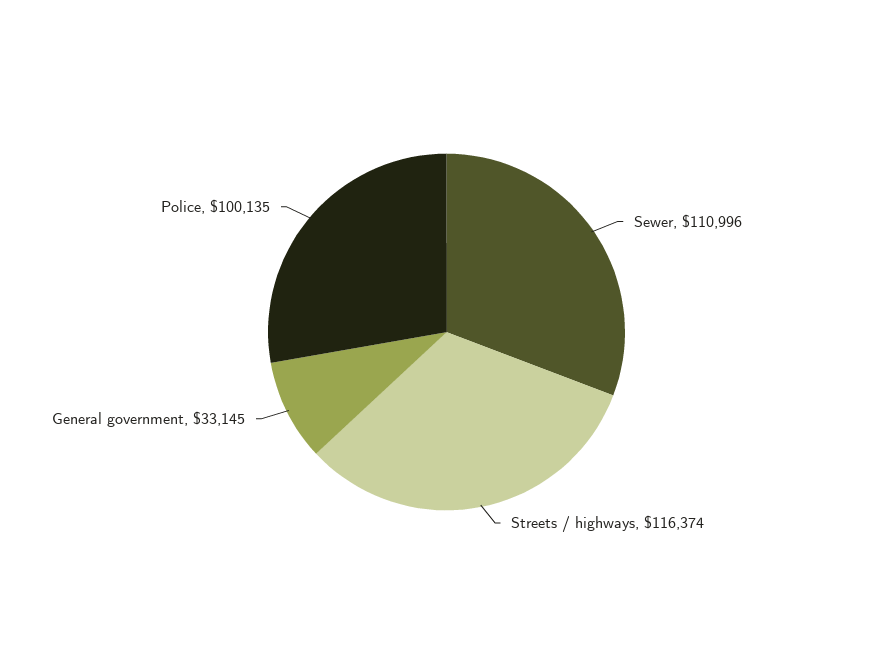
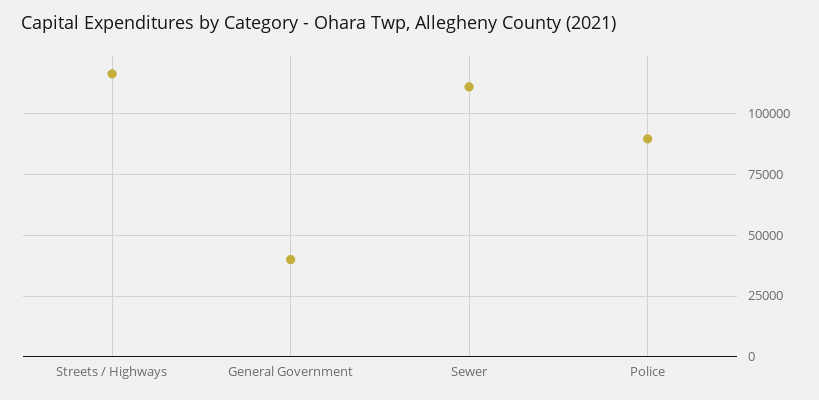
  {
    "Sewer": 110996,
    "Streets / highways": 116374,
-   "General government": 33145,
+   "General government": 40000,
-   "Police": 100135
+   "Police": 90000
  }

